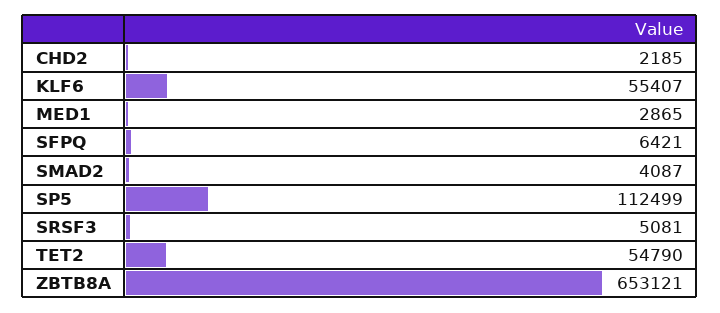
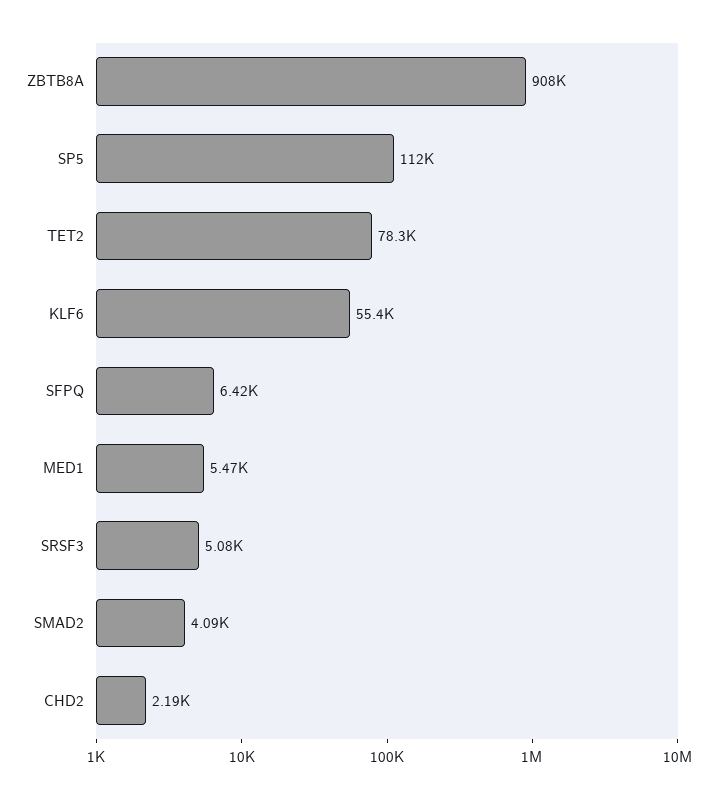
  {
    "CHD2": 2185,
    "KLF6": 55407,
-   "MED1": 2865,
+   "MED1": 5470,
    "SFPQ": 6421,
    "SMAD2": 4087,
    "SP5": 112499,
    "SRSF3": 5081,
-   "TET2": 54790,
+   "TET2": 78300,
-   "ZBTB8A": 653121
+   "ZBTB8A": 908000
  }

